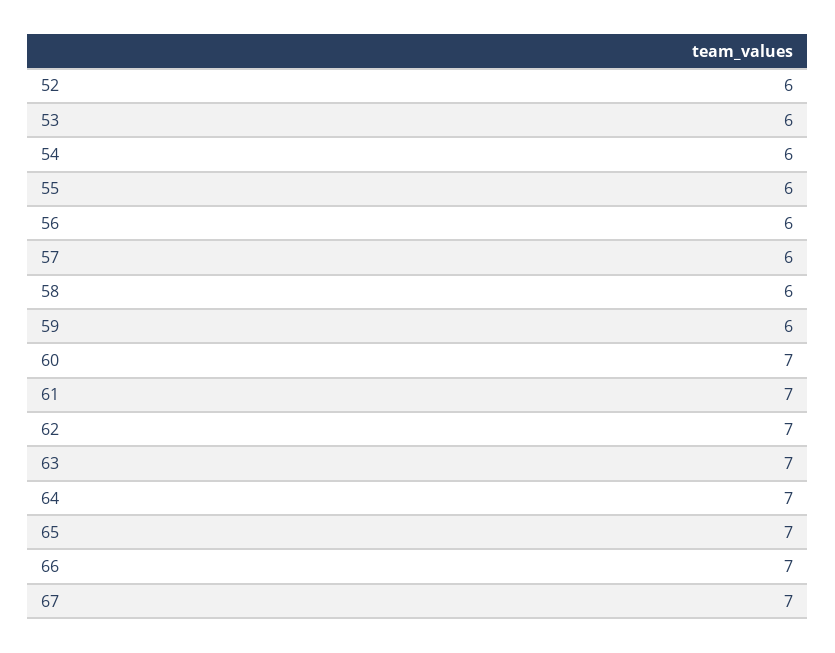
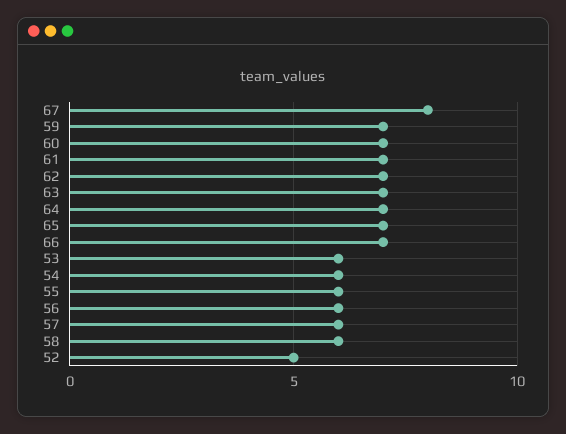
  {
-   "52": 6,
+   "52": 5,
    "53": 6,
    "54": 6,
    "55": 6,
    "56": 6,
    "57": 6,
    "58": 6,
-   "59": 6,
+   "59": 7,
    "60": 7,
    "61": 7,
    "62": 7,
    "63": 7,
    "64": 7,
    "65": 7,
    "66": 7,
-   "67": 7
+   "67": 8
  }

